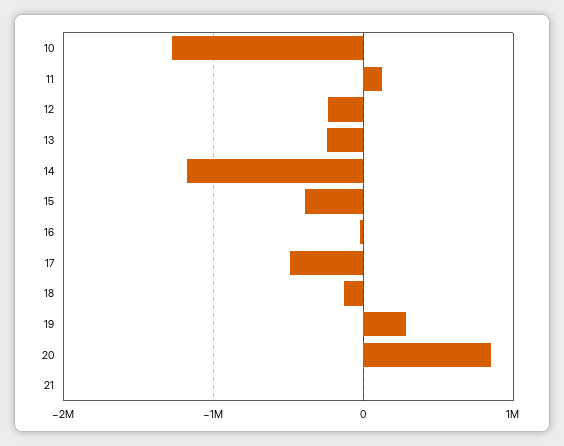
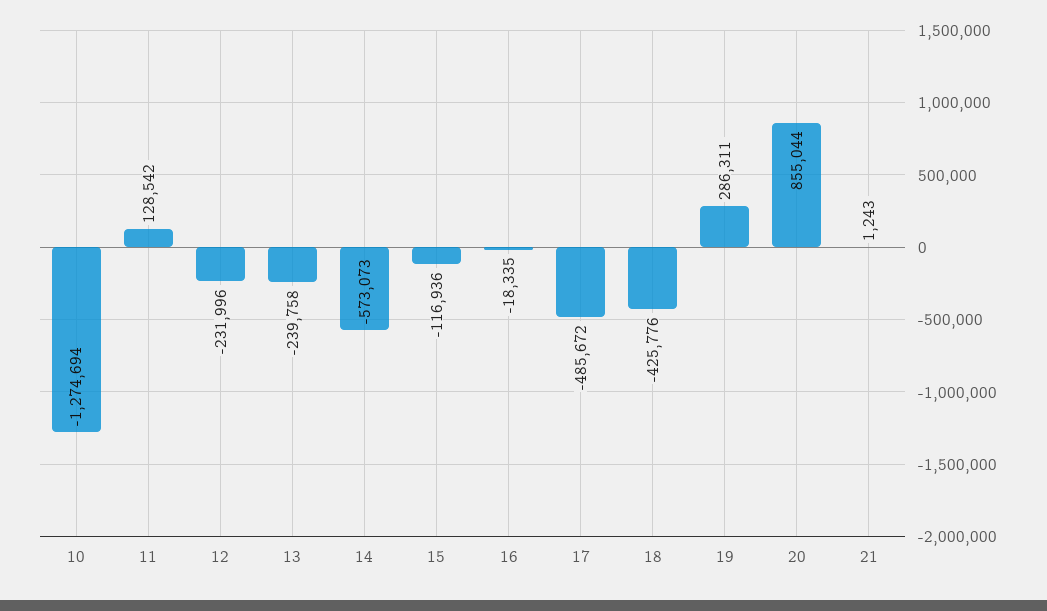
  {
    "10": -1274694,
    "11": 128542,
    "12": -231996,
    "13": -239758,
-   "14": -1200000,
+   "14": -573073,
-   "15": -400000,
+   "15": -116936,
    "16": -18335,
    "17": -485672,
-   "18": -100000,
+   "18": -425776,
    "19": 286311,
    "20": 855044,
    "21": 1243
  }

